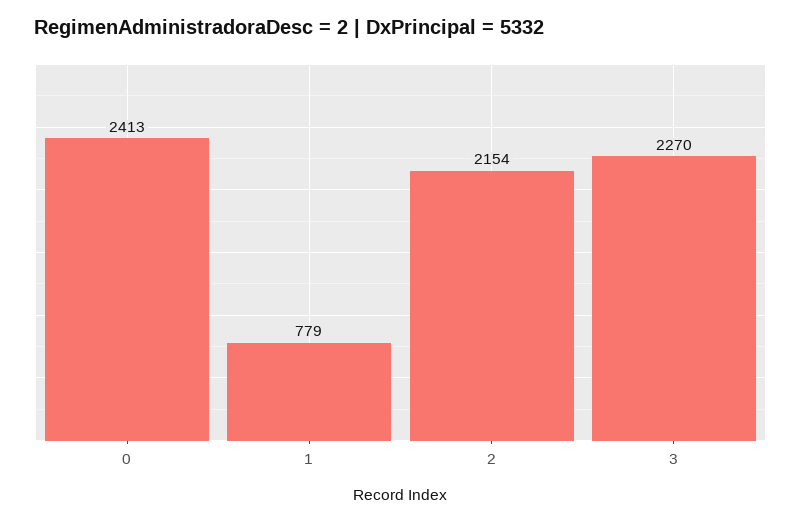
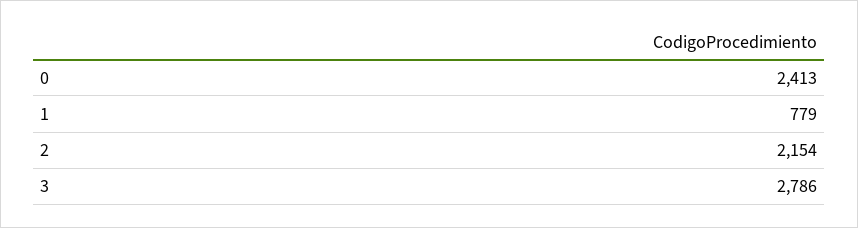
  {
    "0": 2413,
    "1": 779,
    "2": 2154,
-   "3": 2270
+   "3": 2786
  }

